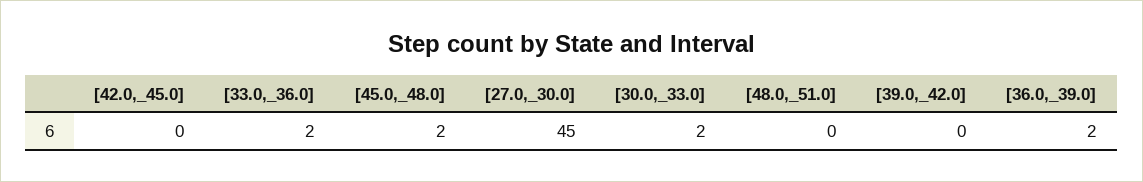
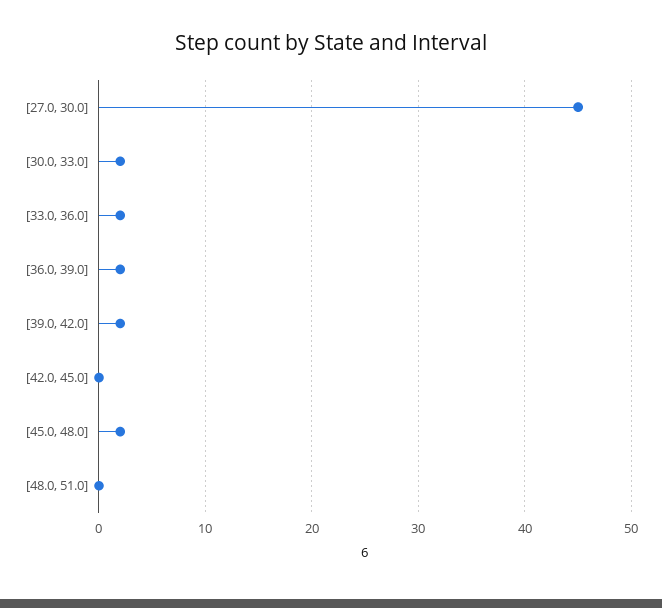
  {
    "[42.0,_45.0]": 0,
    "[33.0,_36.0]": 2,
    "[45.0,_48.0]": 2,
    "[27.0,_30.0]": 45,
    "[30.0,_33.0]": 2,
    "[48.0,_51.0]": 0,
-   "[39.0,_42.0]": 0,
+   "[39.0,_42.0]": 2,
    "[36.0,_39.0]": 2
  }

